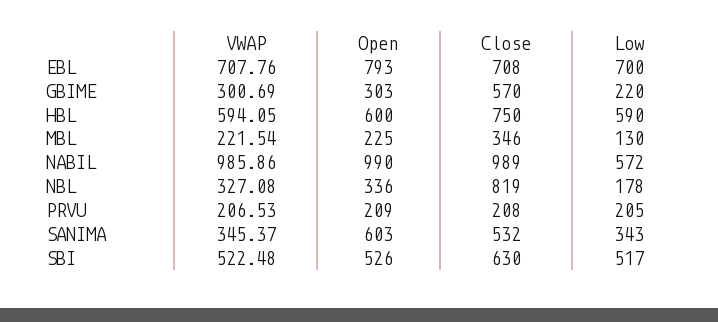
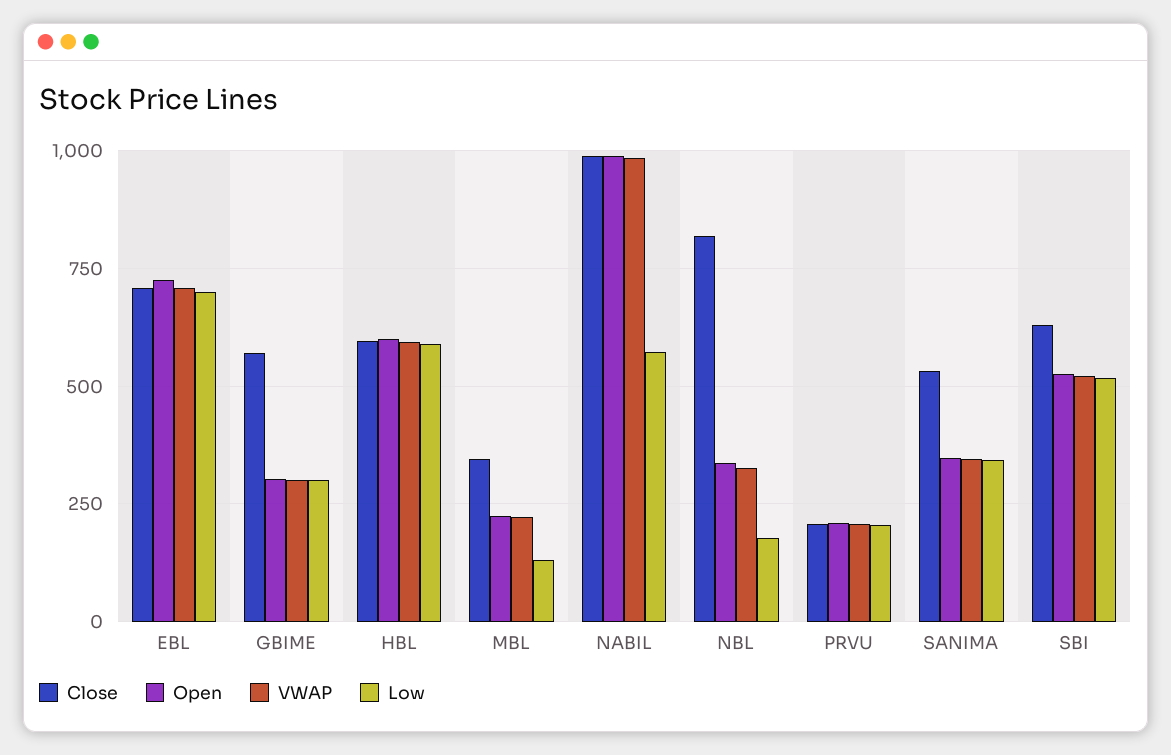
  {
    "VWAP": {
      "EBL": 707.76,
      "GBIME": 300.69,
      "HBL": 594.05,
      "MBL": 221.54,
      "NABIL": 985.86,
      "NBL": 327.08,
      "PRVU": 206.53,
      "SANIMA": 345.37,
      "SBI": 522.48
    },
    "Open": {
-     "EBL": 793,
+     "EBL": 725,
      "GBIME": 303,
      "HBL": 600,
      "MBL": 225,
      "NABIL": 990,
      "NBL": 336,
      "PRVU": 209,
-     "SANIMA": 603,
+     "SANIMA": 350,
      "SBI": 526
    },
    "Close": {
      "EBL": 708,
      "GBIME": 570,
-     "HBL": 750,
+     "HBL": 600,
      "MBL": 346,
      "NABIL": 989,
      "NBL": 819,
      "PRVU": 208,
      "SANIMA": 532,
      "SBI": 630
    },
    "Low": {
      "EBL": 700,
-     "GBIME": 220,
+     "GBIME": 300,
      "HBL": 590,
      "MBL": 130,
      "NABIL": 572,
      "NBL": 178,
      "PRVU": 205,
      "SANIMA": 343,
      "SBI": 517
    }
  }

